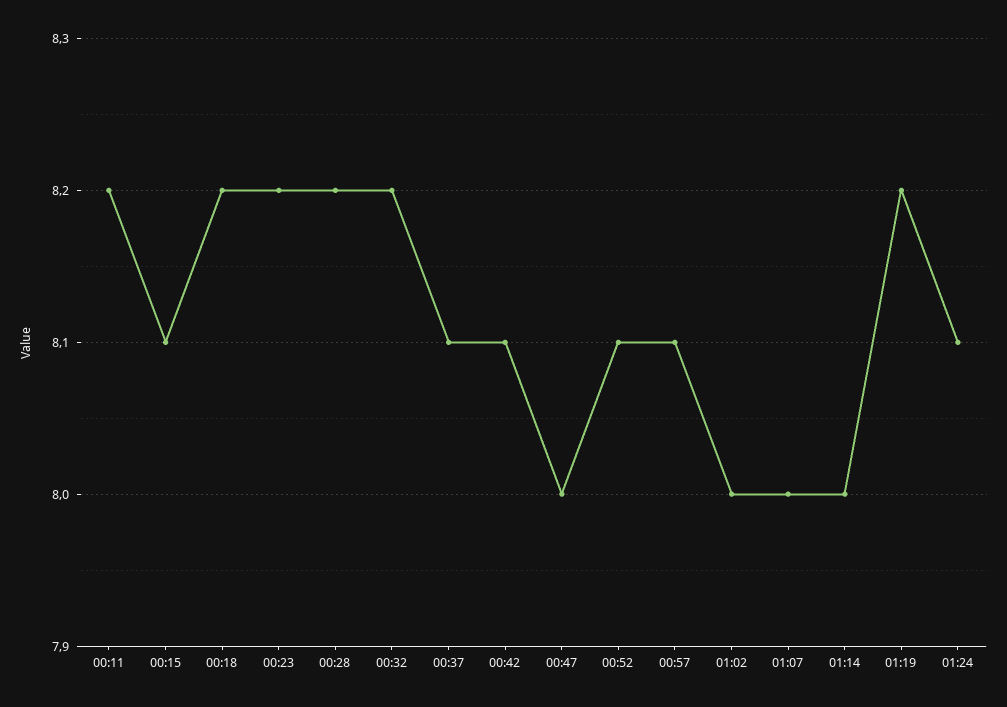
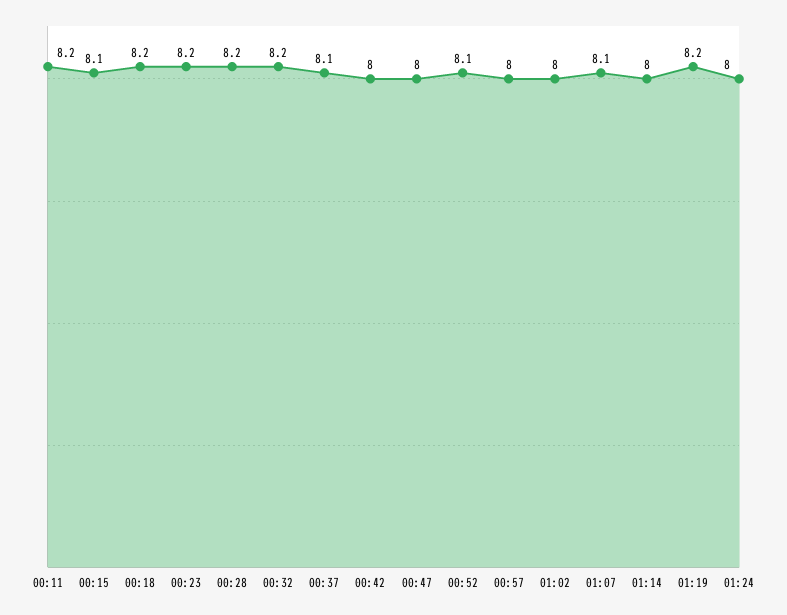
  {
    "00:11": 8.2,
    "00:15": 8.1,
    "00:18": 8.2,
    "00:23": 8.2,
    "00:28": 8.2,
    "00:32": 8.2,
    "00:37": 8.1,
-   "00:42": 8.1,
+   "00:42": 8,
    "00:47": 8,
    "00:52": 8.1,
-   "00:57": 8.1,
+   "00:57": 8,
    "01:02": 8,
-   "01:07": 8,
+   "01:07": 8.1,
    "01:14": 8,
    "01:19": 8.2,
-   "01:24": 8.1
+   "01:24": 8
  }

